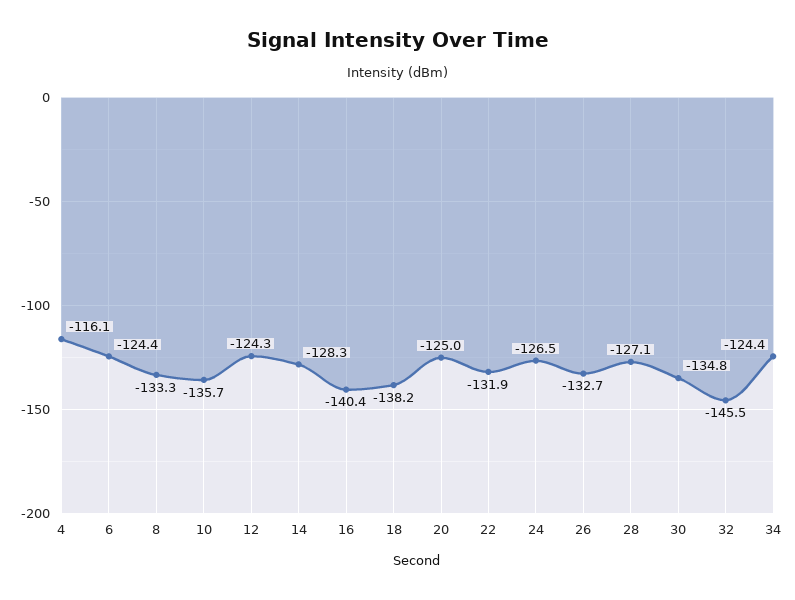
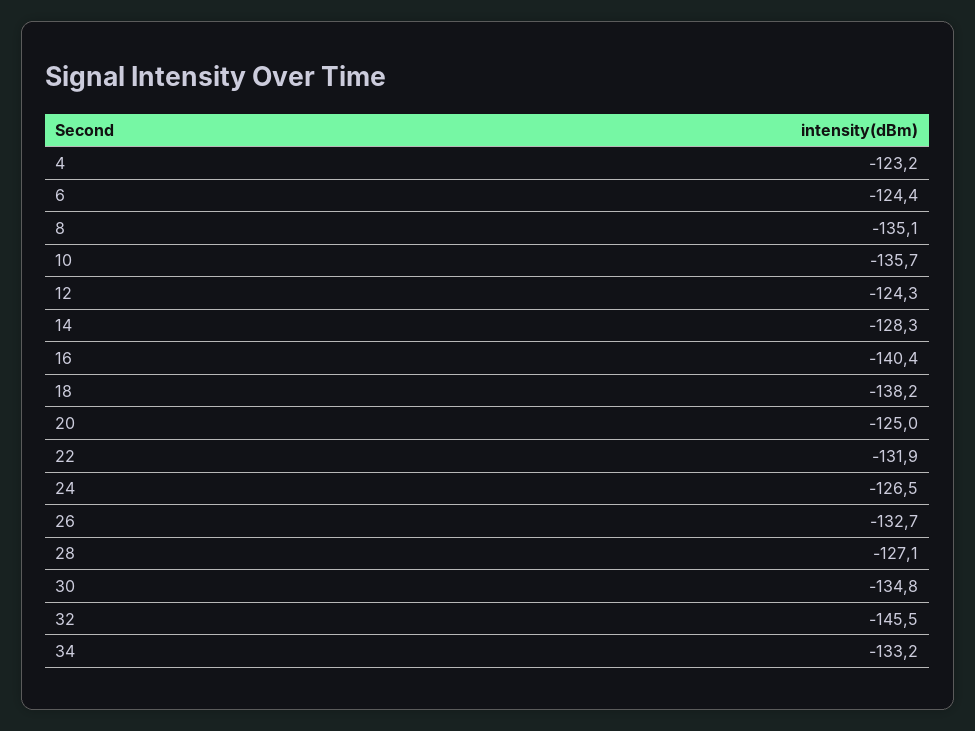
  {
-   "4": -116.1,
+   "4": -123.2,
    "6": -124.4,
-   "8": -133.3,
+   "8": -135.1,
    "10": -135.7,
    "12": -124.3,
    "14": -128.3,
    "16": -140.4,
    "18": -138.2,
    "20": -125,
    "22": -131.9,
    "24": -126.5,
    "26": -132.7,
    "28": -127.1,
    "30": -134.8,
    "32": -145.5,
-   "34": -124.4
+   "34": -133.2
  }

